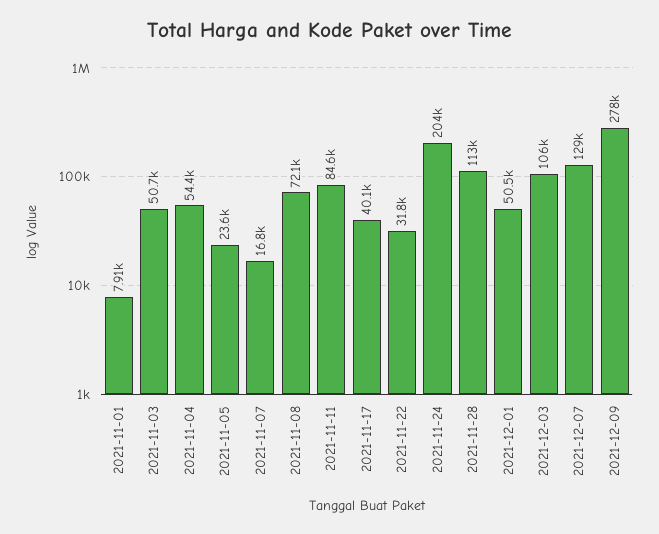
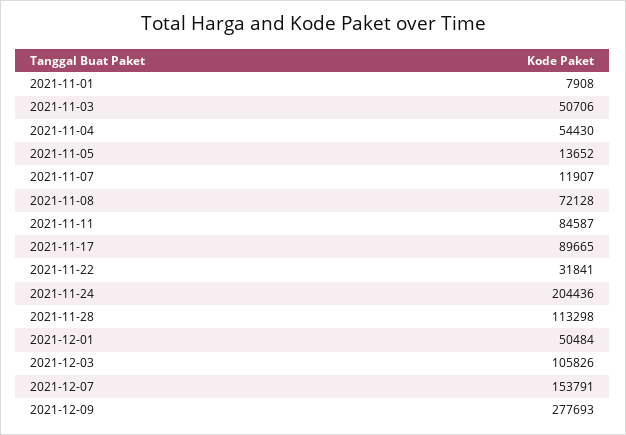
  {
    "2021-11-01": 7908,
    "2021-11-03": 50706,
    "2021-11-04": 54430,
-   "2021-11-05": 23600,
+   "2021-11-05": 13652,
-   "2021-11-07": 16800,
+   "2021-11-07": 11907,
    "2021-11-08": 72128,
    "2021-11-11": 84587,
-   "2021-11-17": 40100,
+   "2021-11-17": 89665,
    "2021-11-22": 31841,
    "2021-11-24": 204436,
    "2021-11-28": 113298,
    "2021-12-01": 50484,
    "2021-12-03": 105826,
-   "2021-12-07": 129000,
+   "2021-12-07": 153791,
    "2021-12-09": 277693
  }

